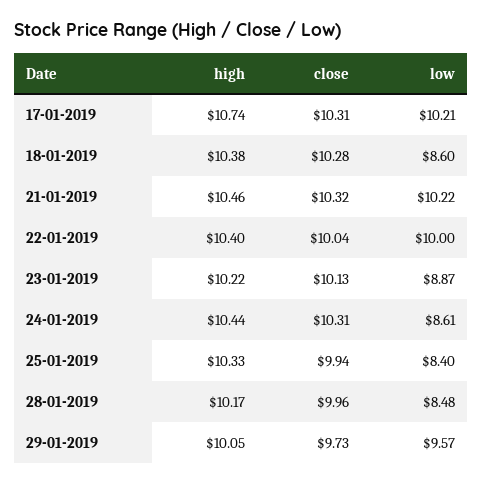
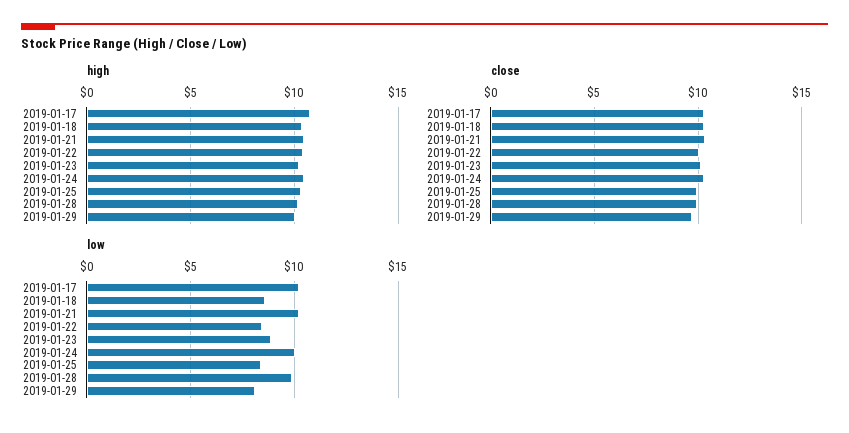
  {
    "high": {
      "17-01-2019": 10.74,
      "18-01-2019": 10.38,
      "21-01-2019": 10.46,
      "22-01-2019": 10.4,
      "23-01-2019": 10.22,
      "24-01-2019": 10.44,
      "25-01-2019": 10.33,
      "28-01-2019": 10.17,
      "29-01-2019": 10.05
    },
    "close": {
      "17-01-2019": 10.31,
      "18-01-2019": 10.28,
      "21-01-2019": 10.32,
      "22-01-2019": 10.04,
      "23-01-2019": 10.13,
      "24-01-2019": 10.31,
      "25-01-2019": 9.94,
      "28-01-2019": 9.96,
      "29-01-2019": 9.73
    },
    "low": {
      "17-01-2019": 10.21,
      "18-01-2019": 8.6,
      "21-01-2019": 10.22,
-     "22-01-2019": 10,
+     "22-01-2019": 8.5,
      "23-01-2019": 8.87,
-     "24-01-2019": 8.61,
+     "24-01-2019": 10,
      "25-01-2019": 8.4,
-     "28-01-2019": 8.48,
+     "28-01-2019": 10,
-     "29-01-2019": 9.57
+     "29-01-2019": 8
    }
  }

